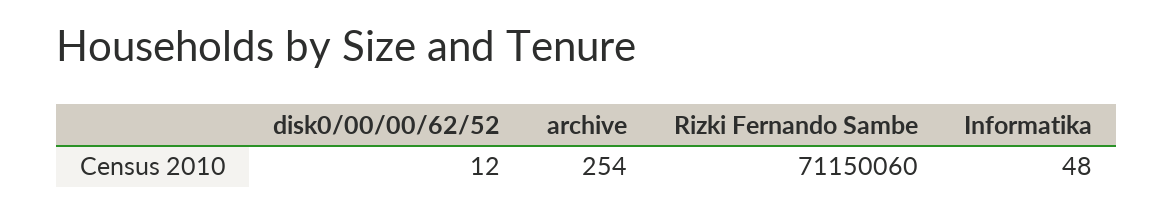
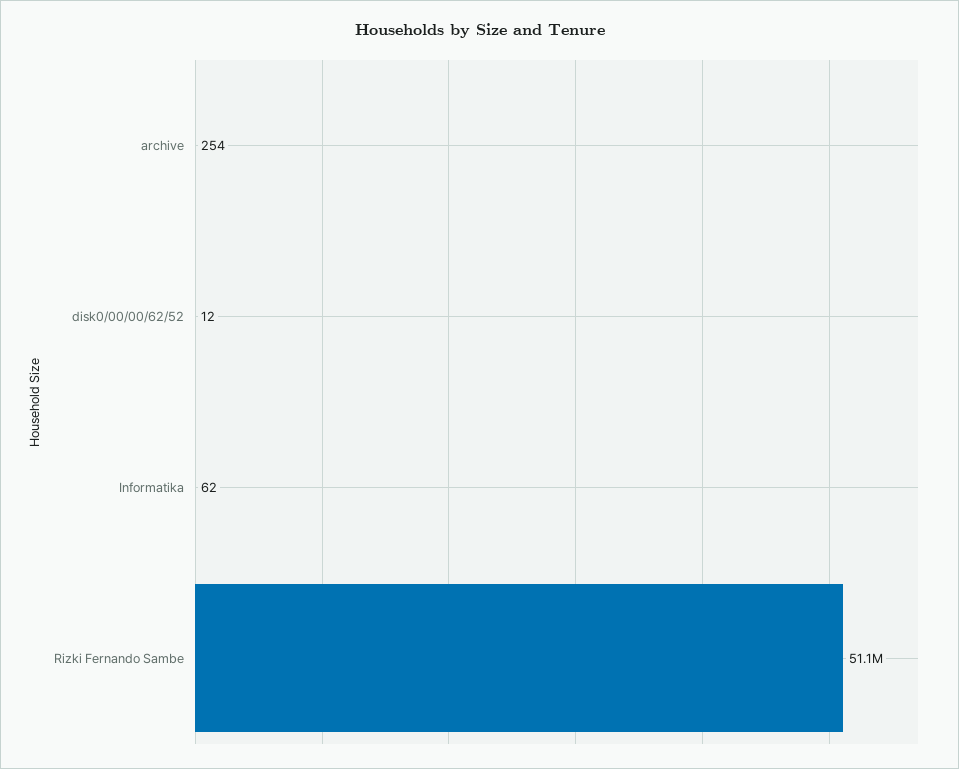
  {
    "disk0/00/00/62/52": 12,
    "archive": 254,
-   "Rizki Fernando Sambe": 71150060,
+   "Rizki Fernando Sambe": 51100000,
-   "Informatika": 48
+   "Informatika": 62
  }

